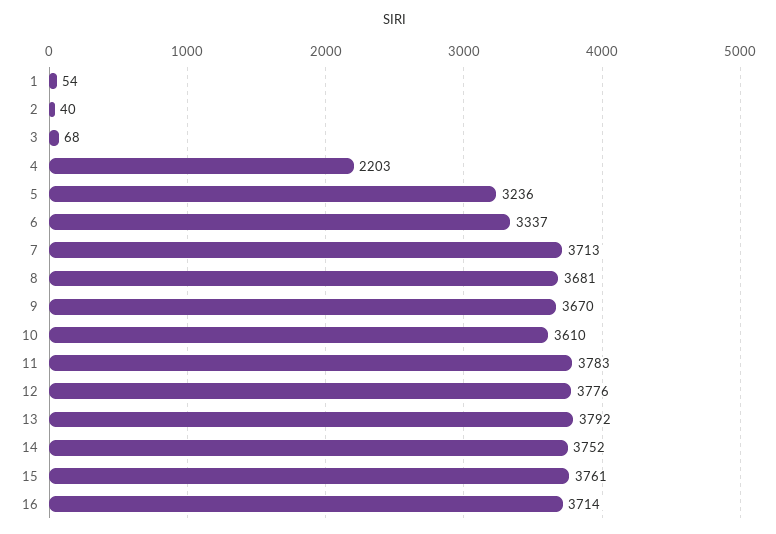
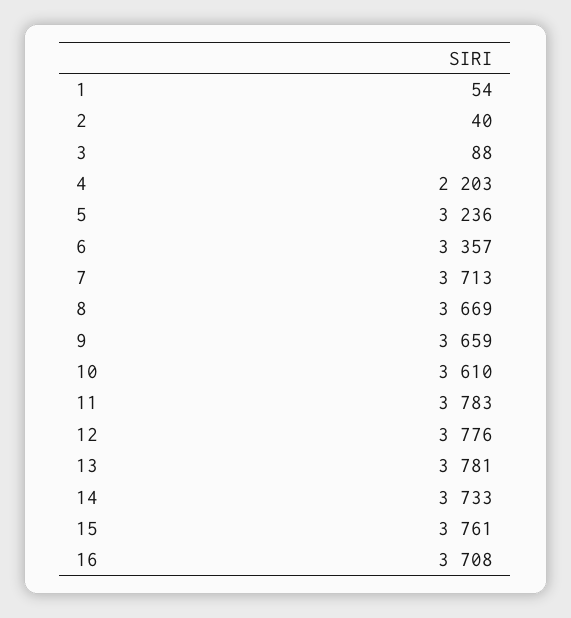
  {
    "1": 54,
    "2": 40,
-   "3": 68,
+   "3": 88,
    "4": 2203,
    "5": 3236,
-   "6": 3337,
+   "6": 3357,
    "7": 3713,
-   "8": 3681,
+   "8": 3669,
-   "9": 3670,
+   "9": 3659,
    "10": 3610,
    "11": 3783,
    "12": 3776,
-   "13": 3792,
+   "13": 3781,
-   "14": 3752,
+   "14": 3733,
    "15": 3761,
-   "16": 3714
+   "16": 3708
  }

